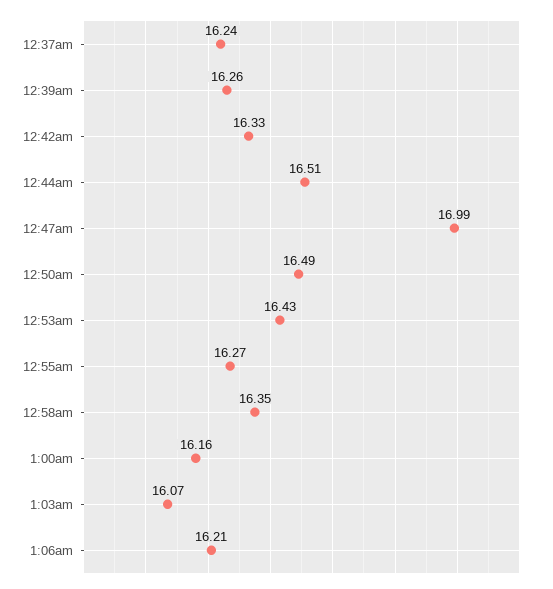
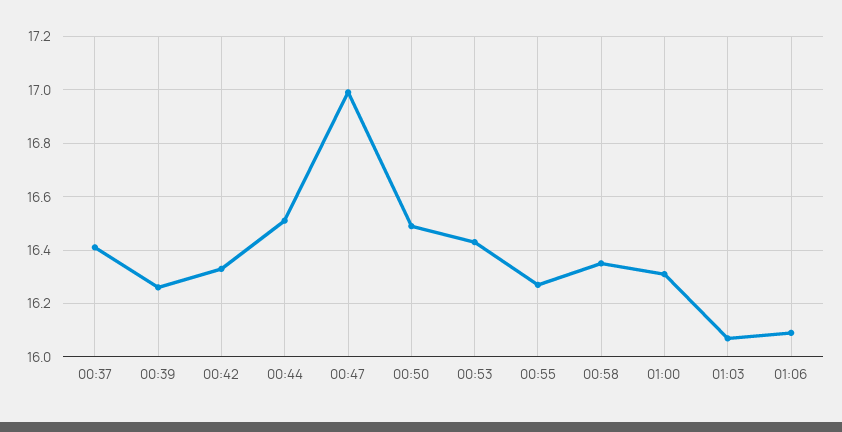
  {
-   "12:37am": 16.24,
+   "12:37am": 16.4,
    "12:39am": 16.26,
    "12:42am": 16.33,
    "12:44am": 16.51,
    "12:47am": 16.99,
    "12:50am": 16.49,
    "12:53am": 16.43,
    "12:55am": 16.27,
    "12:58am": 16.35,
-   "1:00am": 16.16,
+   "1:00am": 16.3,
    "1:03am": 16.07,
-   "1:06am": 16.21
+   "1:06am": 16.1
  }

